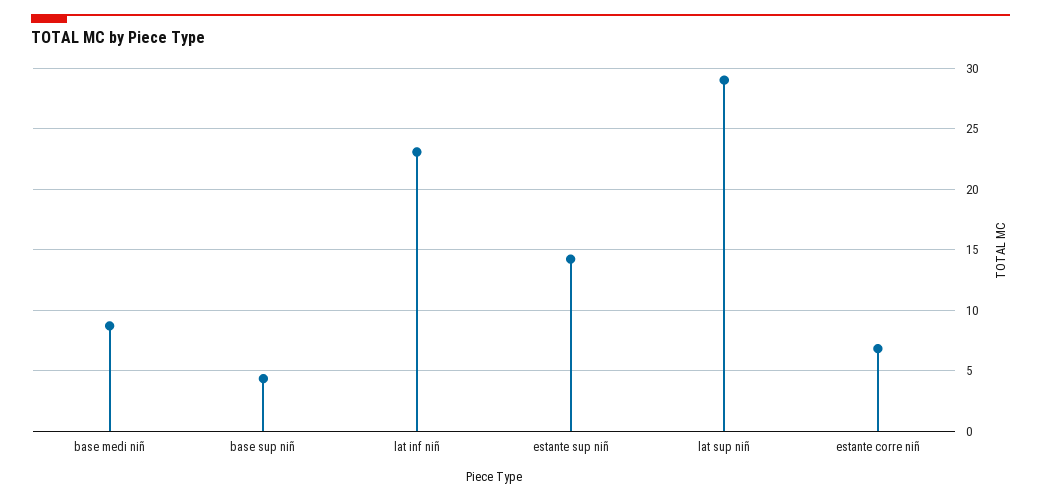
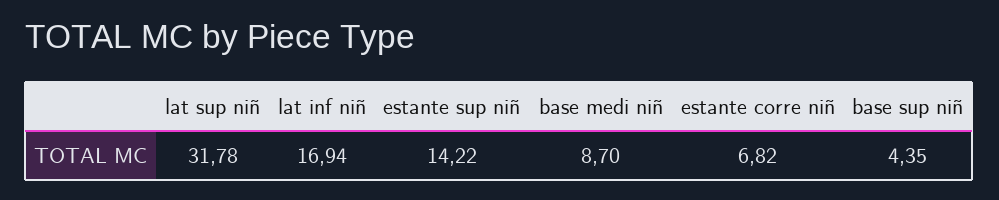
  {
    "base medi niñ": 8.7,
    "base sup niñ": 4.35,
-   "lat inf niñ": 23,
+   "lat inf niñ": 16.94,
    "estante sup niñ": 14.22,
-   "lat sup niñ": 29,
+   "lat sup niñ": 31.78,
    "estante corre niñ": 6.82
  }

